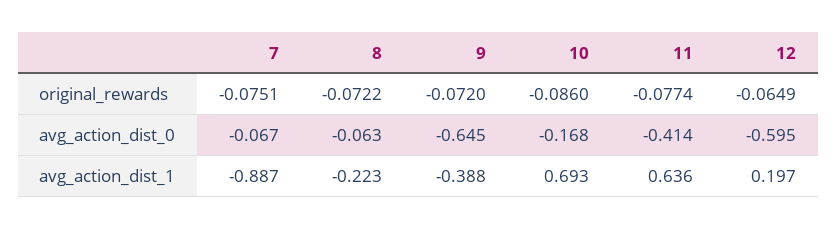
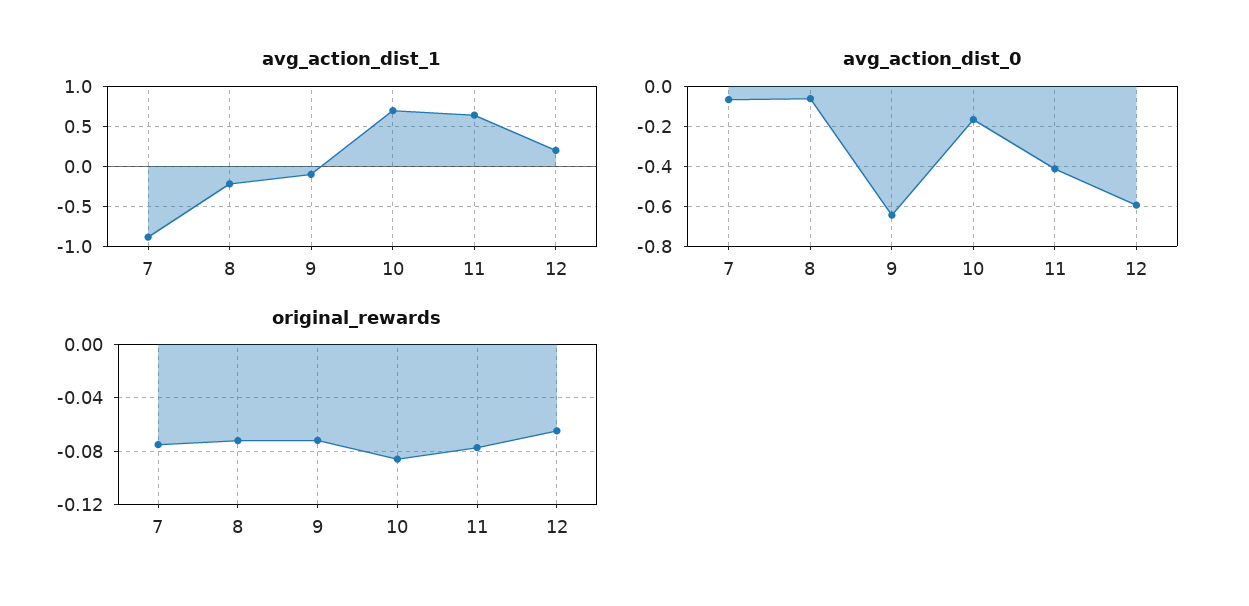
  {
    "original_rewards": {
      "7": -0.0751,
      "8": -0.0722,
      "9": -0.072,
      "10": -0.086,
      "11": -0.0774,
      "12": -0.0649
    },
    "avg_action_dist_0": {
      "7": -0.067,
      "8": -0.063,
      "9": -0.645,
      "10": -0.168,
      "11": -0.414,
      "12": -0.595
    },
    "avg_action_dist_1": {
      "7": -0.887,
      "8": -0.223,
-     "9": -0.388,
+     "9": -0.1,
      "10": 0.693,
      "11": 0.636,
      "12": 0.197
    }
  }

